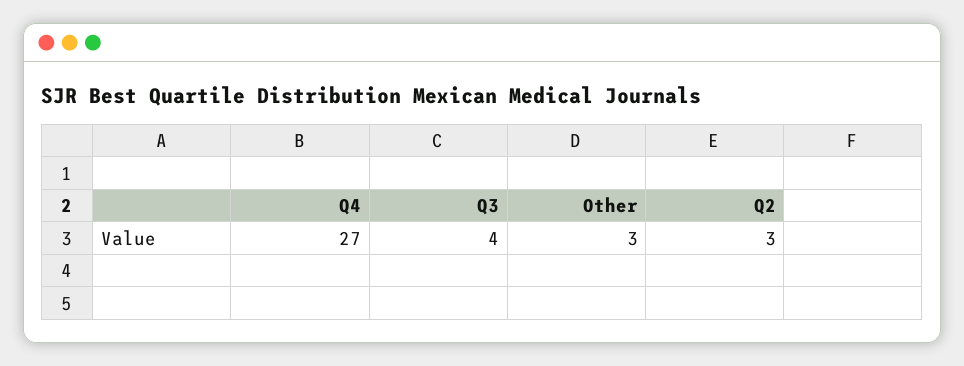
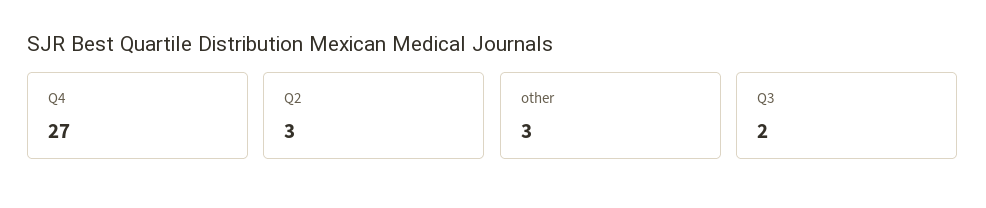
  {
    "Q4": 27,
-   "Q3": 4,
+   "Q3": 2,
    "Other": 3,
    "Q2": 3
  }

